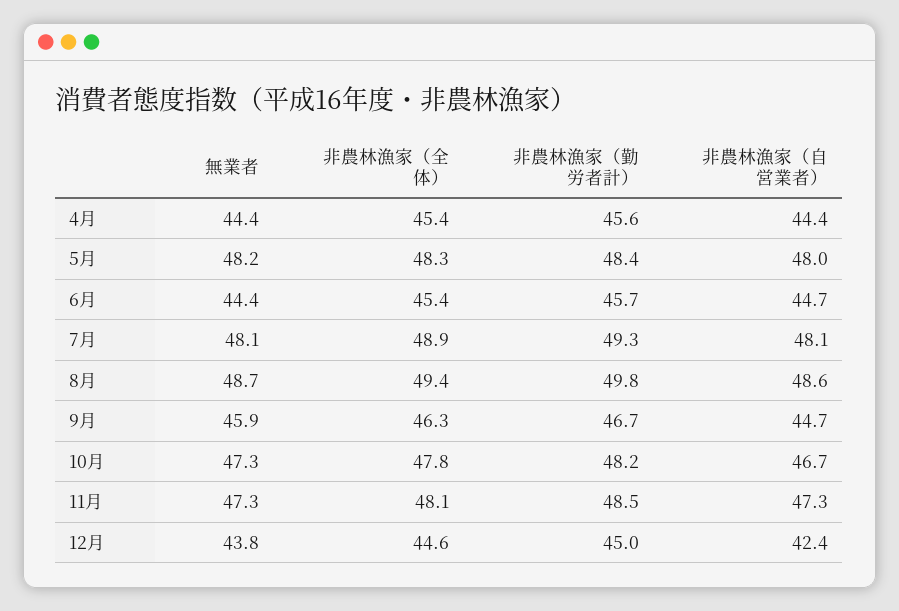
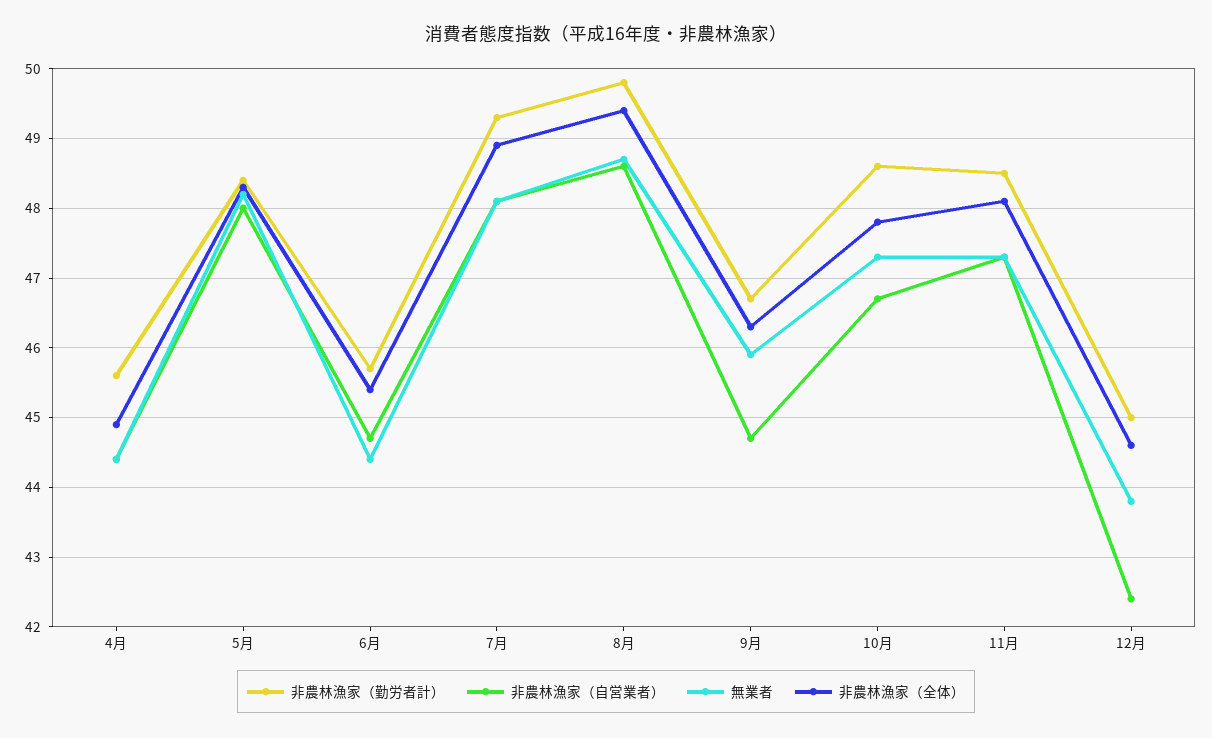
  {
    "無業者": {
      "4月": 44.4,
      "5月": 48.2,
      "6月": 44.4,
      "7月": 48.1,
      "8月": 48.7,
      "9月": 45.9,
      "10月": 47.3,
      "11月": 47.3,
      "12月": 43.8
    },
    "非農林漁家（全体）": {
-     "4月": 45.4,
+     "4月": 44.9,
      "5月": 48.3,
      "6月": 45.4,
      "7月": 48.9,
      "8月": 49.4,
      "9月": 46.3,
      "10月": 47.8,
      "11月": 48.1,
      "12月": 44.6
    },
    "非農林漁家（勤労者計）": {
      "4月": 45.6,
      "5月": 48.4,
      "6月": 45.7,
      "7月": 49.3,
      "8月": 49.8,
      "9月": 46.7,
-     "10月": 48.2,
+     "10月": 48.6,
      "11月": 48.5,
      "12月": 45
    },
    "非農林漁家（自営業者）": {
      "4月": 44.4,
      "5月": 48,
      "6月": 44.7,
      "7月": 48.1,
      "8月": 48.6,
      "9月": 44.7,
      "10月": 46.7,
      "11月": 47.3,
      "12月": 42.4
    }
  }

